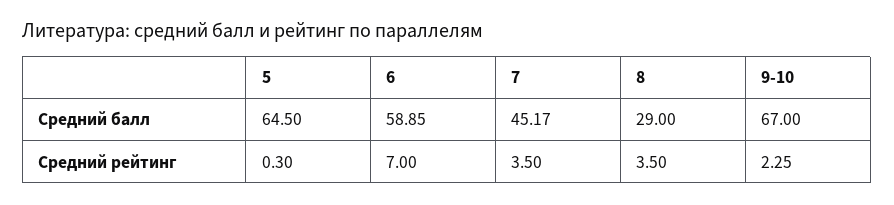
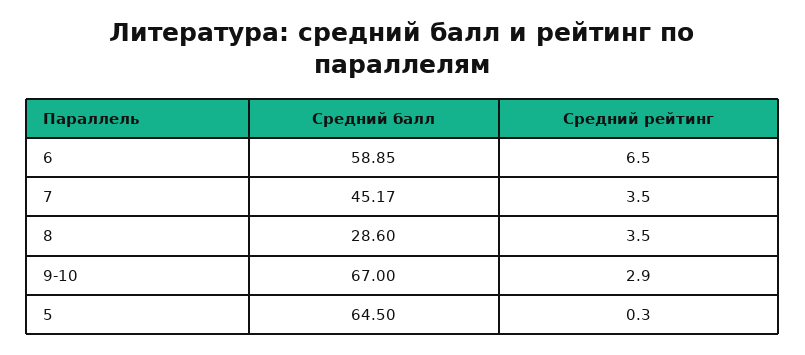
  {
    "5": {
      "Средний балл": 64.5,
      "Средний рейтинг": 0.3
    },
    "6": {
      "Средний балл": 58.85,
-     "Средний рейтинг": 7
+     "Средний рейтинг": 6.5
    },
    "7": {
      "Средний балл": 45.17,
      "Средний рейтинг": 3.5
    },
    "8": {
-     "Средний балл": 29,
+     "Средний балл": 28.6,
      "Средний рейтинг": 3.5
    },
    "9-10": {
      "Средний балл": 67,
-     "Средний рейтинг": 2.25
+     "Средний рейтинг": 2.9
    }
  }

